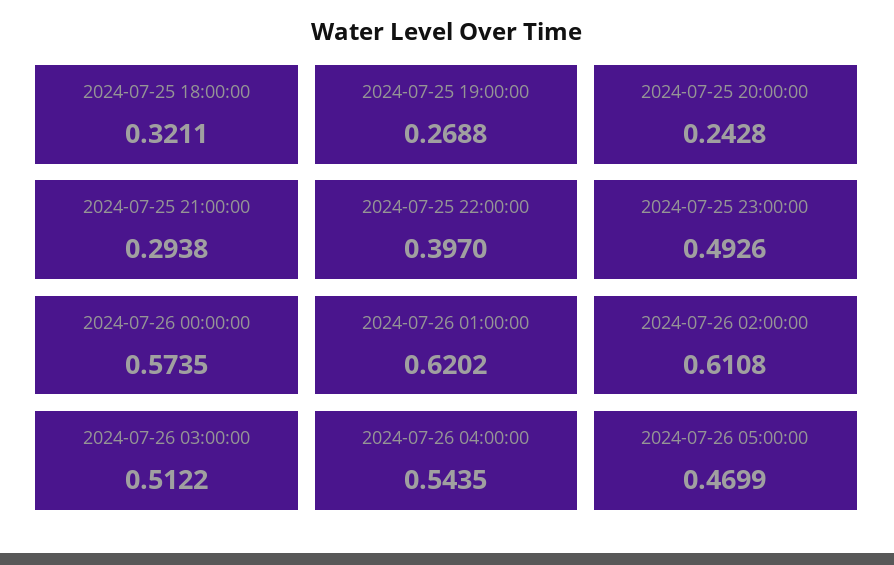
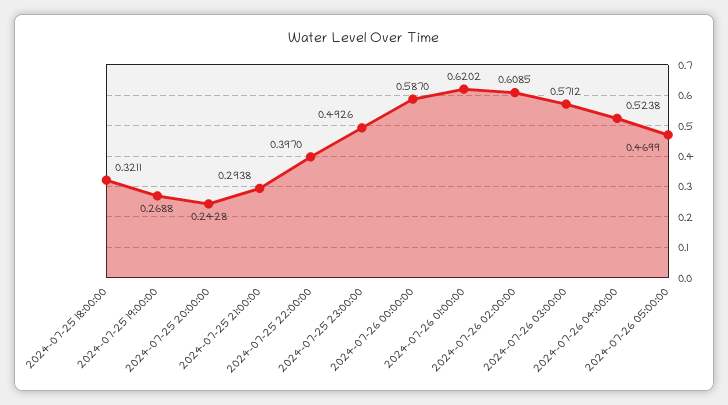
  {
    "2024-07-25 18:00:00": 0.3211,
    "2024-07-25 19:00:00": 0.2688,
    "2024-07-25 20:00:00": 0.2428,
    "2024-07-25 21:00:00": 0.2938,
    "2024-07-25 22:00:00": 0.397,
    "2024-07-25 23:00:00": 0.4926,
-   "2024-07-26 00:00:00": 0.5735,
+   "2024-07-26 00:00:00": 0.587,
    "2024-07-26 01:00:00": 0.6202,
-   "2024-07-26 02:00:00": 0.6108,
+   "2024-07-26 02:00:00": 0.6085,
-   "2024-07-26 03:00:00": 0.5122,
+   "2024-07-26 03:00:00": 0.5712,
-   "2024-07-26 04:00:00": 0.5435,
+   "2024-07-26 04:00:00": 0.5238,
    "2024-07-26 05:00:00": 0.4699
  }

